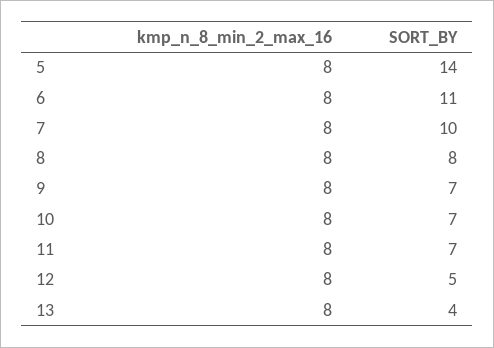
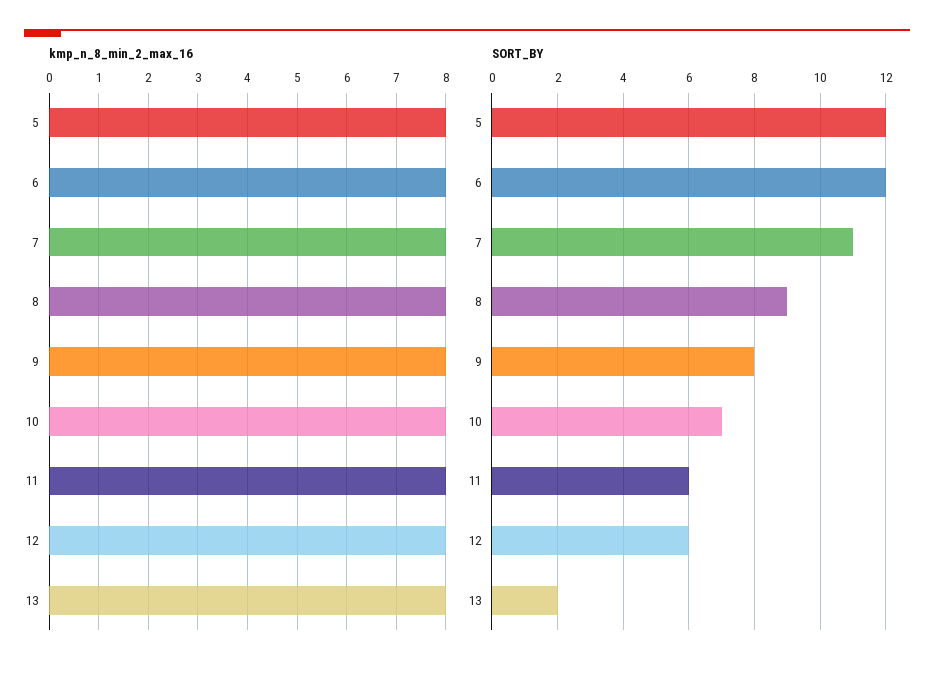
  {
    "kmp_n_8_min_2_max_16": {
      "5": 8,
      "6": 8,
      "7": 8,
      "8": 8,
      "9": 8,
      "10": 8,
      "11": 8,
      "12": 8,
      "13": 8
    },
    "SORT_BY": {
-     "5": 14,
+     "5": 12,
-     "6": 11,
+     "6": 12,
-     "7": 10,
+     "7": 11,
-     "8": 8,
+     "8": 9,
-     "9": 7,
+     "9": 8,
      "10": 7,
-     "11": 7,
+     "11": 6,
-     "12": 5,
+     "12": 6,
-     "13": 4
+     "13": 2
    }
  }

